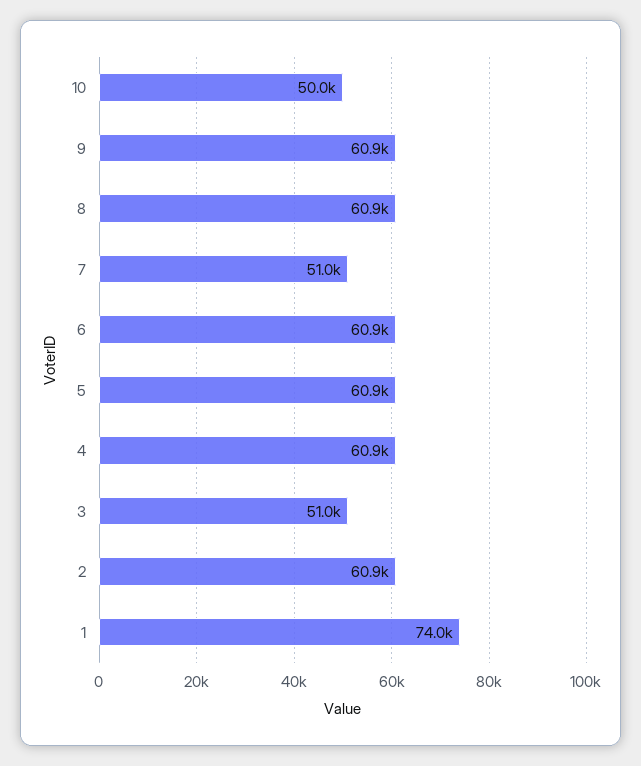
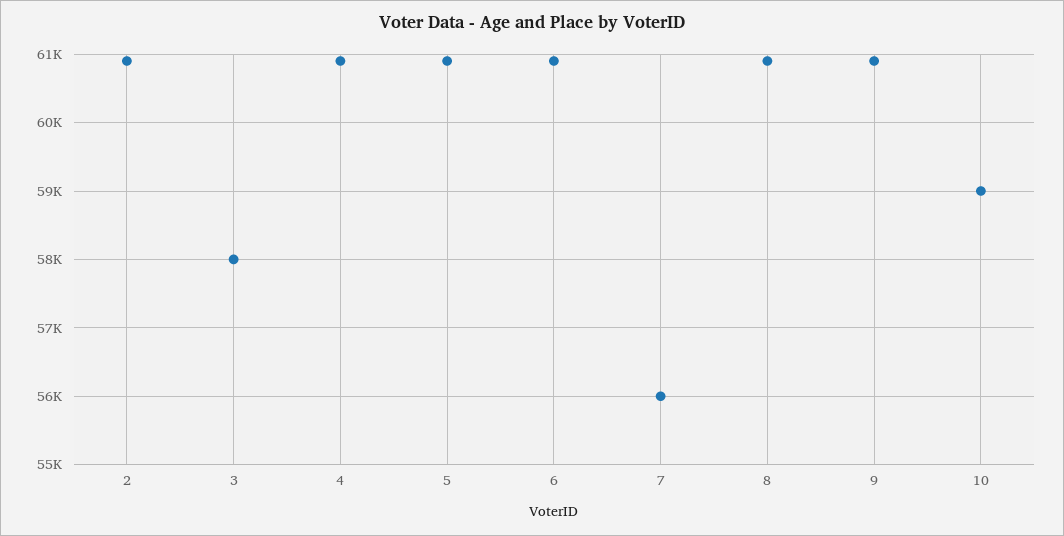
  {
-   "10": 50000,
+   "10": 59000,
    "9": 60900,
    "8": 60900,
-   "7": 51000,
+   "7": 56000,
    "6": 60900,
    "5": 60900,
    "4": 60900,
-   "3": 51000,
+   "3": 58000,
-   "2": 60900,
+   "2": 60900
-   "1": 74000
  }

